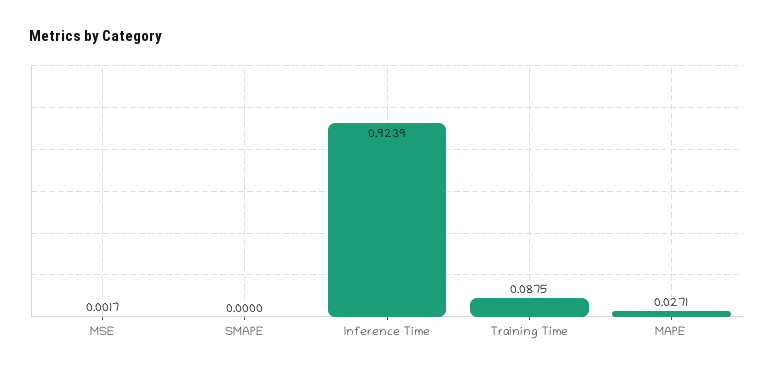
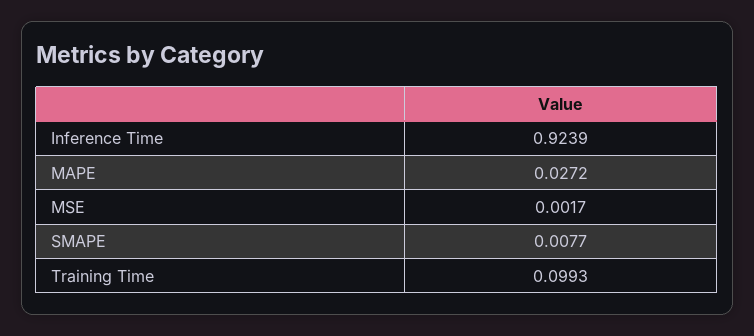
  {
    "MSE": 0.0017,
-   "SMAPE": 0,
+   "SMAPE": 0.0077,
    "Inference Time": 0.9239,
-   "Training Time": 0.0875,
+   "Training Time": 0.0993,
-   "MAPE": 0.0271
+   "MAPE": 0.0272
  }

